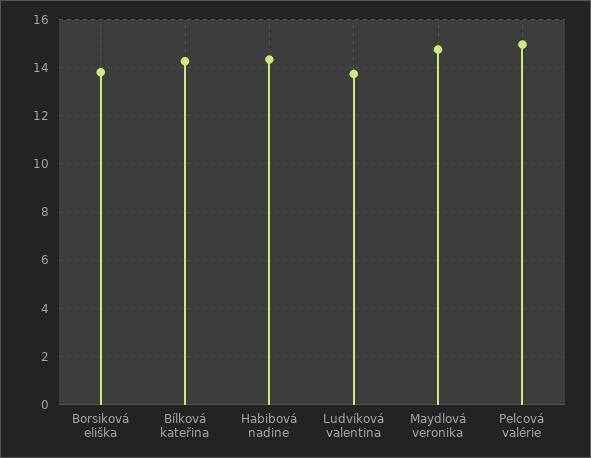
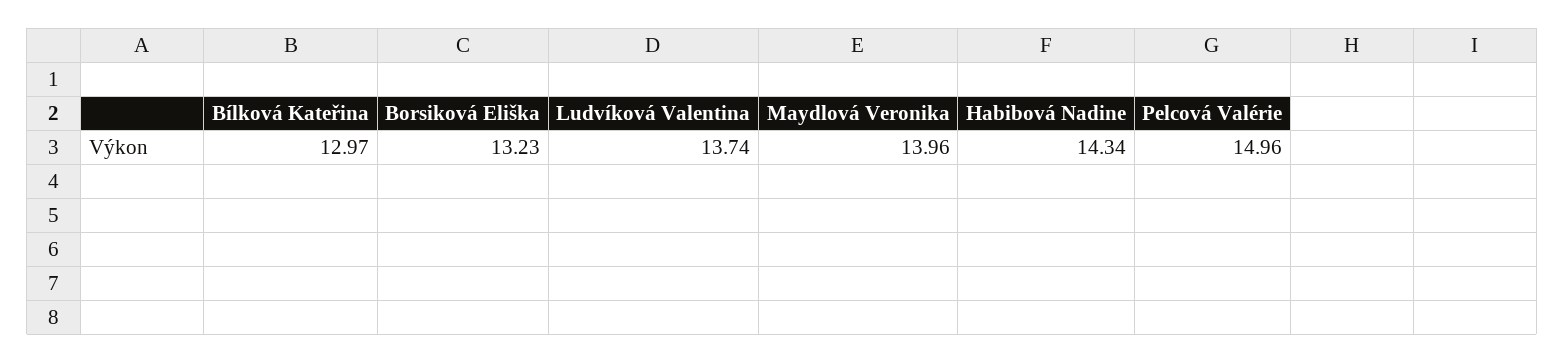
  {
-   "Borsiková eliška": 13.75,
+   "Borsiková eliška": 13.23,
-   "Bílková kateřina": 14.25,
+   "Bílková kateřina": 12.97,
    "Habibová nadine": 14.34,
    "Ludvíková valentina": 13.74,
-   "Maydlová veronika": 14.75,
+   "Maydlová veronika": 13.96,
    "Pelcová valérie": 14.96
  }

